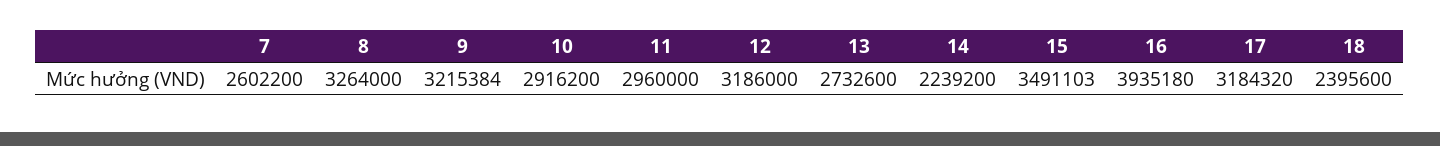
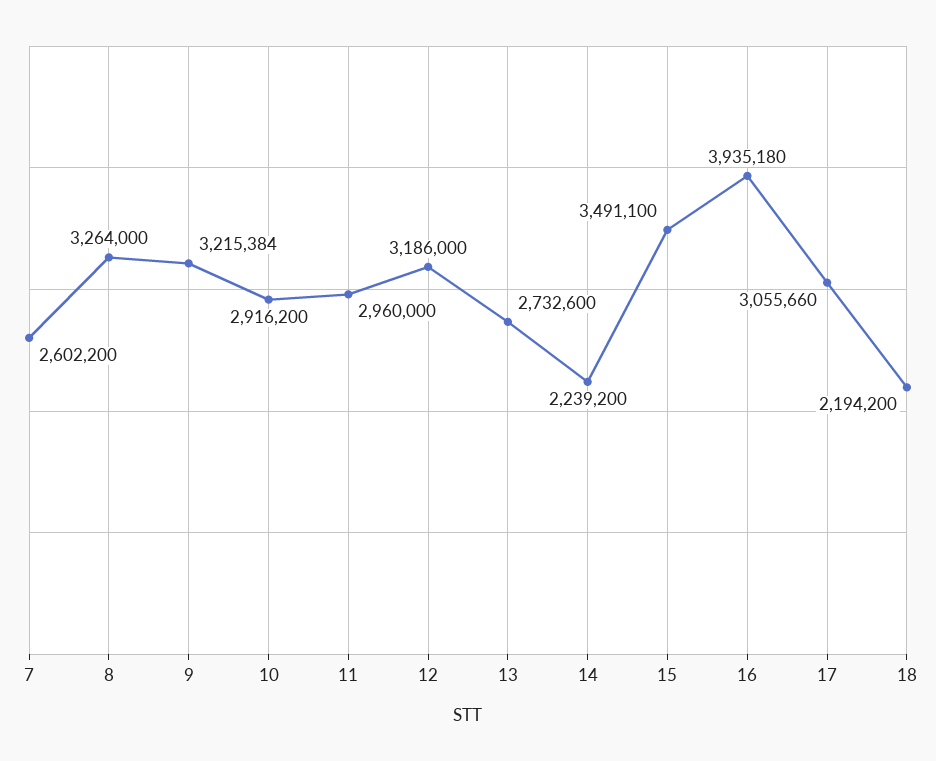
  {
    "7": 2602200,
    "8": 3264000,
    "9": 3215384,
    "10": 2916200,
    "11": 2960000,
    "12": 3186000,
    "13": 2732600,
    "14": 2239200,
-   "15": 3491103,
+   "15": 3491100,
    "16": 3935180,
-   "17": 3184320,
+   "17": 3055660,
-   "18": 2395600
+   "18": 2194200
  }

